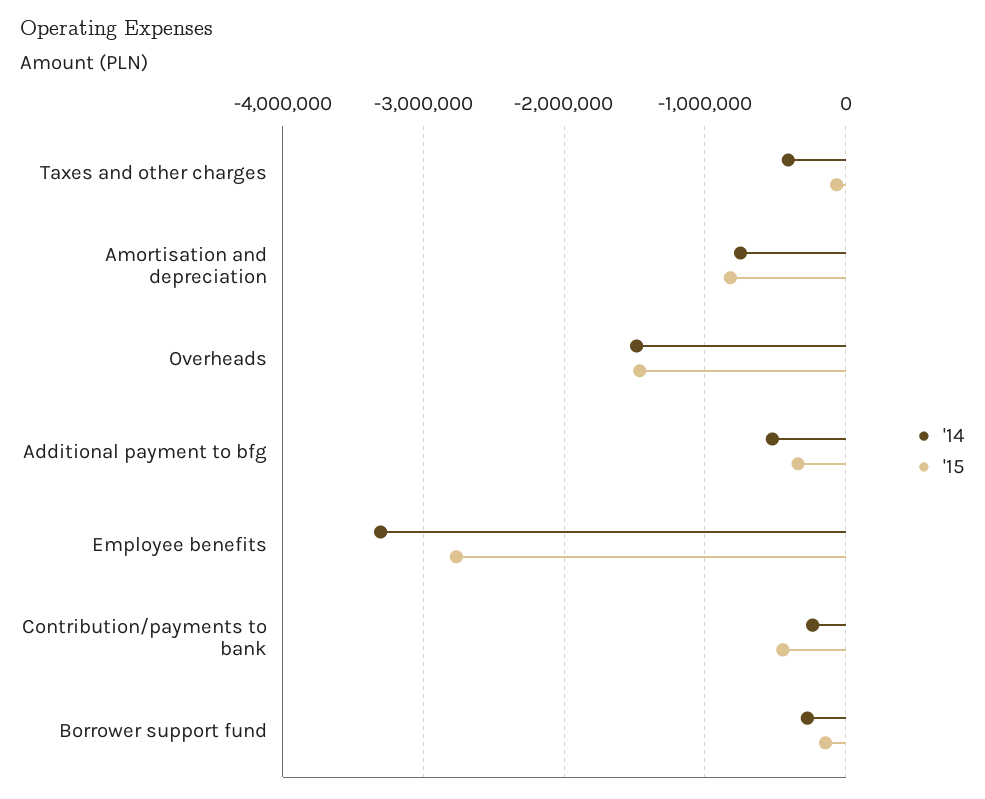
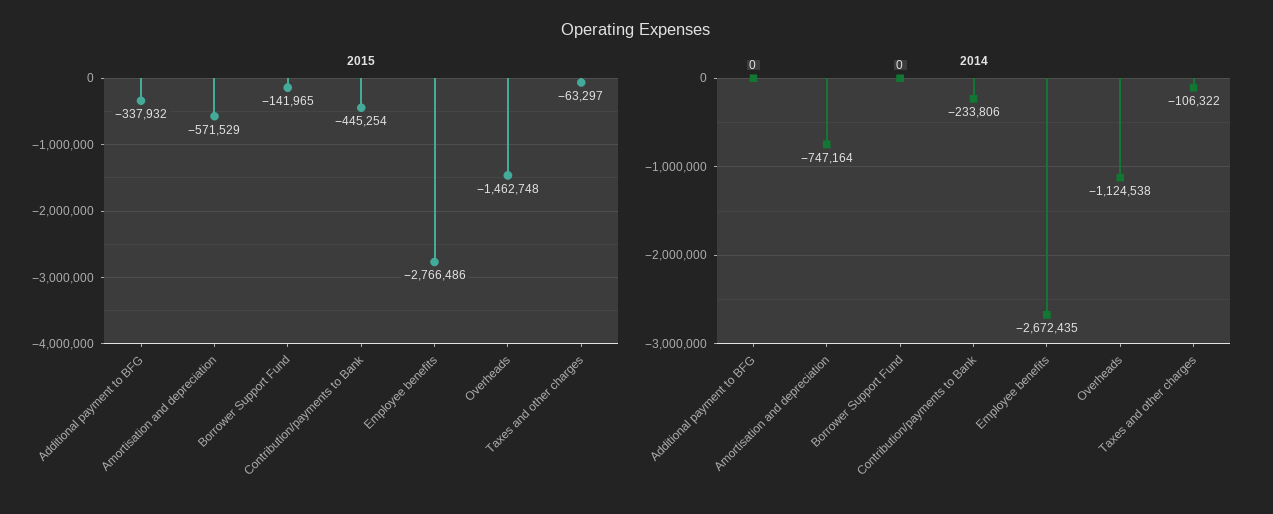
  {
    "'14": {
-     "Taxes and other charges": -400000,
+     "Taxes and other charges": -106322,
      "Amortisation and depreciation": -747164,
-     "Overheads": -1500000,
+     "Overheads": -1124538,
-     "Additional payment to bfg": -500000,
+     "Additional payment to bfg": 0,
-     "Employee benefits": -3300000,
+     "Employee benefits": -2672435,
      "Contribution/payments to bank": -233806,
-     "Borrower support fund": -300000
+     "Borrower support fund": 0
    },
    "'15": {
      "Taxes and other charges": -63297,
-     "Amortisation and depreciation": -800000,
+     "Amortisation and depreciation": -571529,
      "Overheads": -1462748,
      "Additional payment to bfg": -337932,
      "Employee benefits": -2766486,
      "Contribution/payments to bank": -445254,
      "Borrower support fund": -141965
    }
  }

